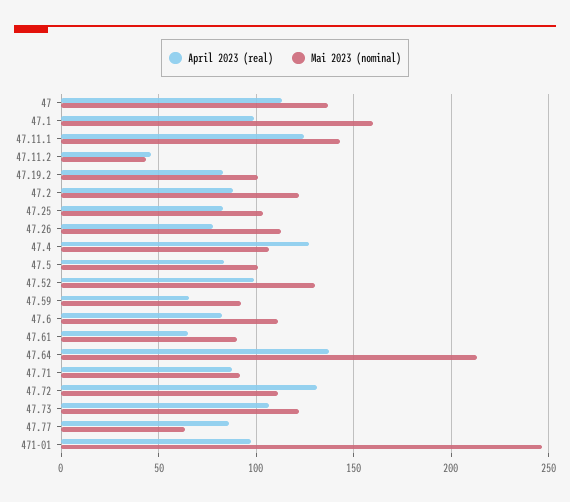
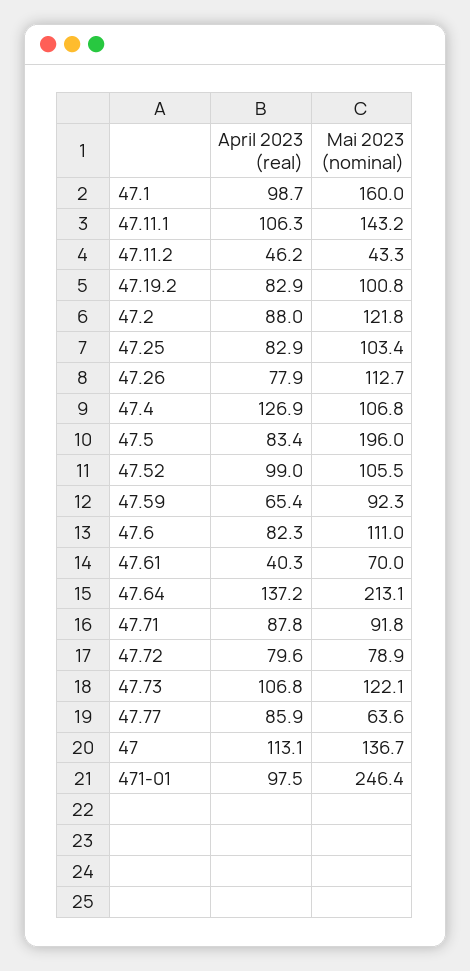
  {
    "April 2023 (real)": {
      "47": 113.1,
      "47.1": 98.7,
-     "47.11.1": 125,
+     "47.11.1": 106.3,
      "47.11.2": 46.2,
      "47.19.2": 82.9,
      "47.2": 88,
      "47.25": 82.9,
      "47.26": 77.9,
      "47.4": 126.9,
      "47.5": 83.4,
      "47.52": 99,
      "47.59": 65.4,
      "47.6": 82.3,
-     "47.61": 65,
+     "47.61": 40.3,
      "47.64": 137.2,
      "47.71": 87.8,
-     "47.72": 130,
+     "47.72": 79.6,
      "47.73": 106.8,
      "47.77": 85.9,
      "471-01": 97.5
    },
    "Mai 2023 (nominal)": {
      "47": 136.7,
      "47.1": 160,
      "47.11.1": 143.2,
      "47.11.2": 43.3,
      "47.19.2": 100.8,
      "47.2": 121.8,
      "47.25": 103.4,
      "47.26": 112.7,
      "47.4": 106.8,
-     "47.5": 100,
+     "47.5": 196,
-     "47.52": 130,
+     "47.52": 105.5,
      "47.59": 92.3,
      "47.6": 111,
-     "47.61": 90,
+     "47.61": 70,
      "47.64": 213.1,
      "47.71": 91.8,
-     "47.72": 110,
+     "47.72": 78.9,
      "47.73": 122.1,
      "47.77": 63.6,
      "471-01": 246.4
    }
  }

